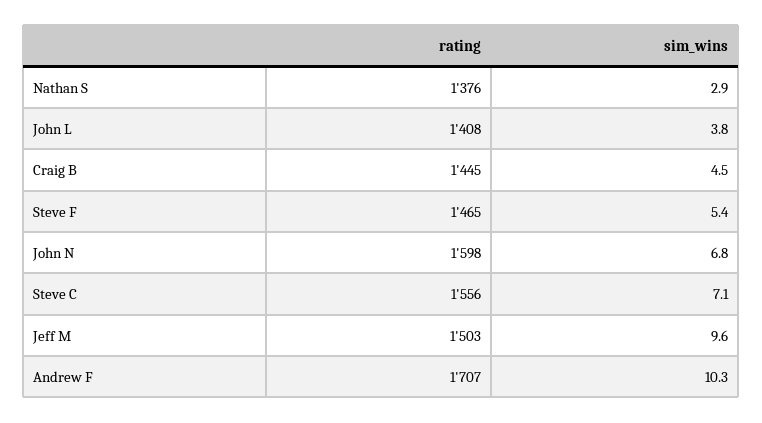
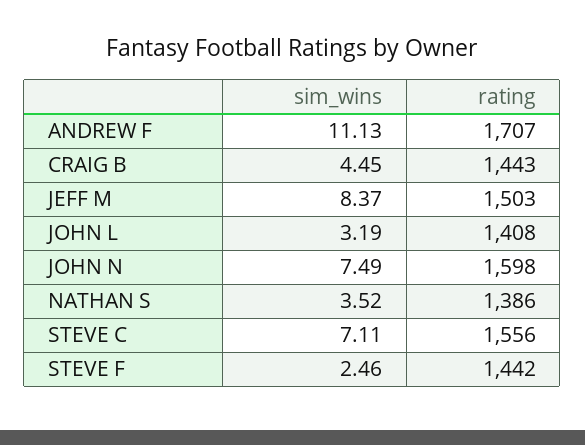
  {
    "rating": {
-     "Nathan S": 1376,
+     "Nathan S": 1386,
      "John L": 1408,
-     "Craig B": 1445,
+     "Craig B": 1443,
-     "Steve F": 1465,
+     "Steve F": 1442,
      "John N": 1598,
      "Steve C": 1556,
      "Jeff M": 1503,
      "Andrew F": 1707
    },
    "sim_wins": {
-     "Nathan S": 2.9,
+     "Nathan S": 3.52,
-     "John L": 3.8,
+     "John L": 3.19,
      "Craig B": 4.45,
-     "Steve F": 5.4,
+     "Steve F": 2.46,
-     "John N": 6.8,
+     "John N": 7.49,
      "Steve C": 7.11,
-     "Jeff M": 9.6,
+     "Jeff M": 8.37,
-     "Andrew F": 10.3
+     "Andrew F": 11.13
    }
  }

